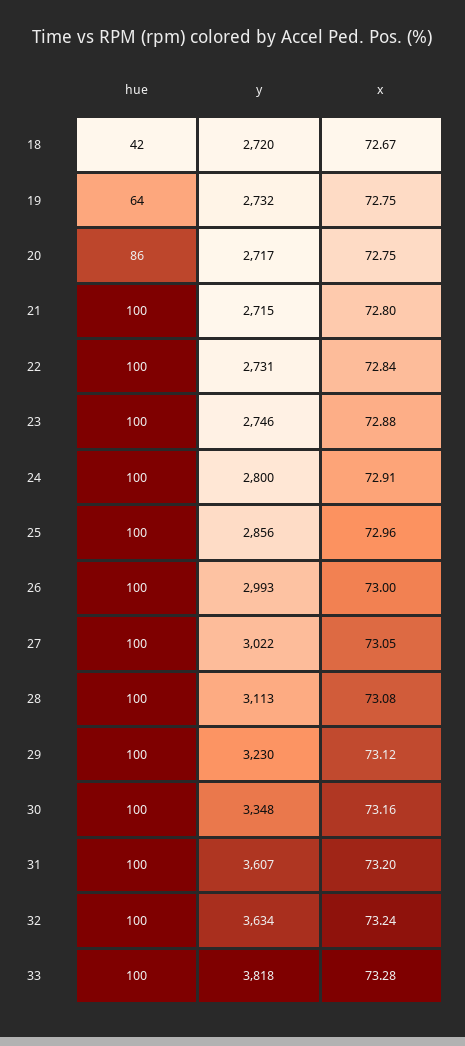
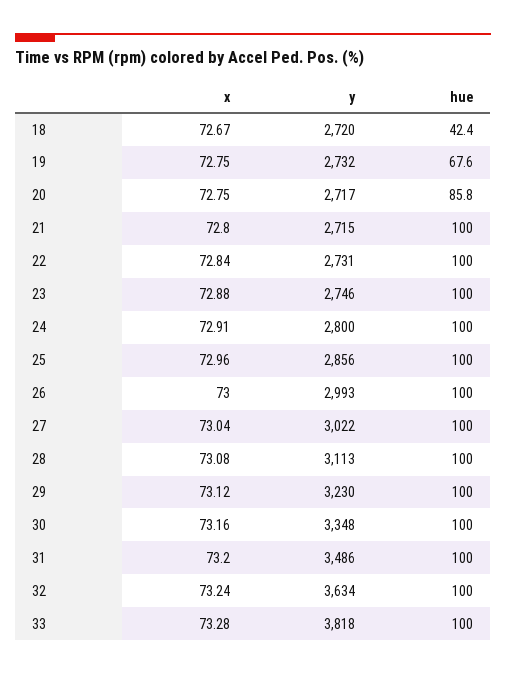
  {
    "hue": {
      "18": 42.4,
-     "19": 64,
+     "19": 67.6,
      "20": 85.8,
      "21": 100,
      "22": 100,
      "23": 100,
      "24": 100,
      "25": 100,
      "26": 100,
      "27": 100,
      "28": 100,
      "29": 100,
      "30": 100,
      "31": 100,
      "32": 100,
      "33": 100
    },
    "y": {
      "18": 2720,
      "19": 2732,
      "20": 2717,
      "21": 2715,
      "22": 2731,
      "23": 2746,
      "24": 2800,
      "25": 2856,
      "26": 2993,
      "27": 3022,
      "28": 3113,
      "29": 3230,
      "30": 3348,
-     "31": 3607,
+     "31": 3486,
      "32": 3634,
      "33": 3818
    },
    "x": {
      "18": 72.67,
      "19": 72.75,
      "20": 72.75,
      "21": 72.8,
      "22": 72.84,
      "23": 72.88,
      "24": 72.91,
      "25": 72.96,
      "26": 73,
-     "27": 73.05,
+     "27": 73.04,
      "28": 73.08,
      "29": 73.12,
      "30": 73.16,
      "31": 73.2,
      "32": 73.24,
      "33": 73.28
    }
  }

